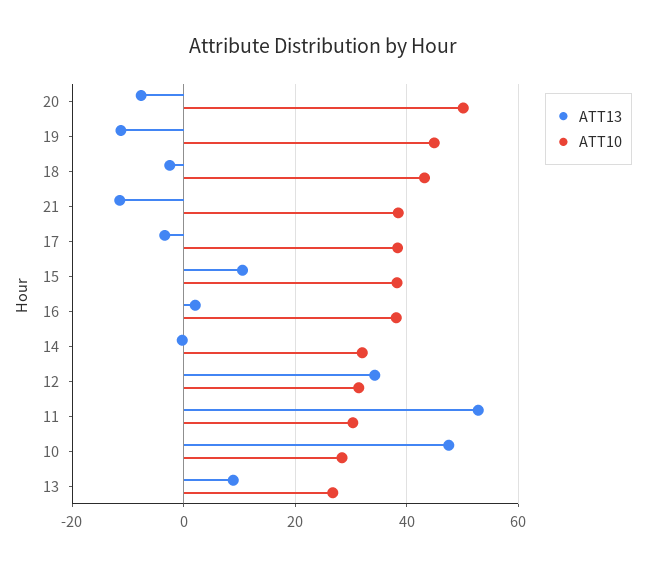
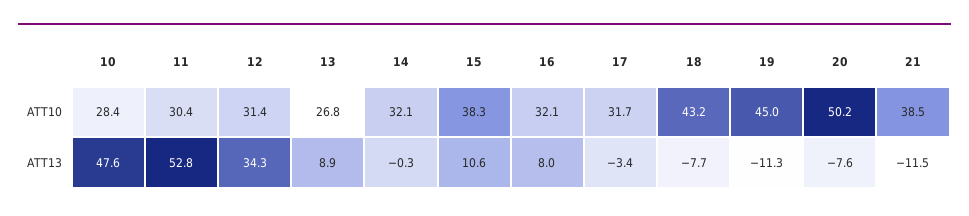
  {
    "ATT13": {
      "20": -7.6,
      "19": -11.3,
-     "18": -2,
+     "18": -7.7,
      "21": -11.5,
      "17": -3.4,
      "15": 10.6,
-     "16": 2,
+     "16": 8,
      "14": -0.3,
      "12": 34.3,
      "11": 52.8,
      "10": 47.6,
      "13": 8.9
    },
    "ATT10": {
      "20": 50.2,
      "19": 45,
      "18": 43.2,
      "21": 38.5,
-     "17": 38,
+     "17": 31.7,
      "15": 38.3,
-     "16": 38,
+     "16": 32.1,
      "14": 32.1,
      "12": 31.4,
      "11": 30.4,
      "10": 28.4,
      "13": 26.8
    }
  }

